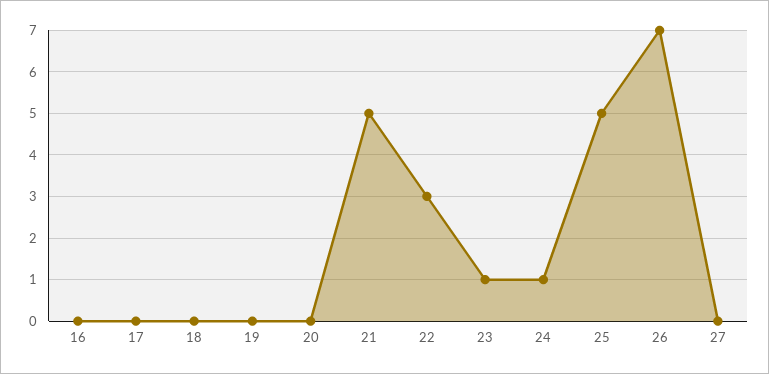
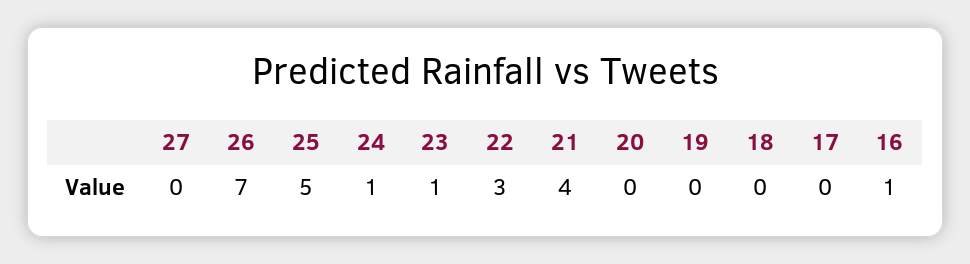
  {
-   "16": 0,
+   "16": 1,
    "17": 0,
    "18": 0,
    "19": 0,
    "20": 0,
-   "21": 5,
+   "21": 4,
    "22": 3,
    "23": 1,
    "24": 1,
    "25": 5,
    "26": 7,
    "27": 0
  }

